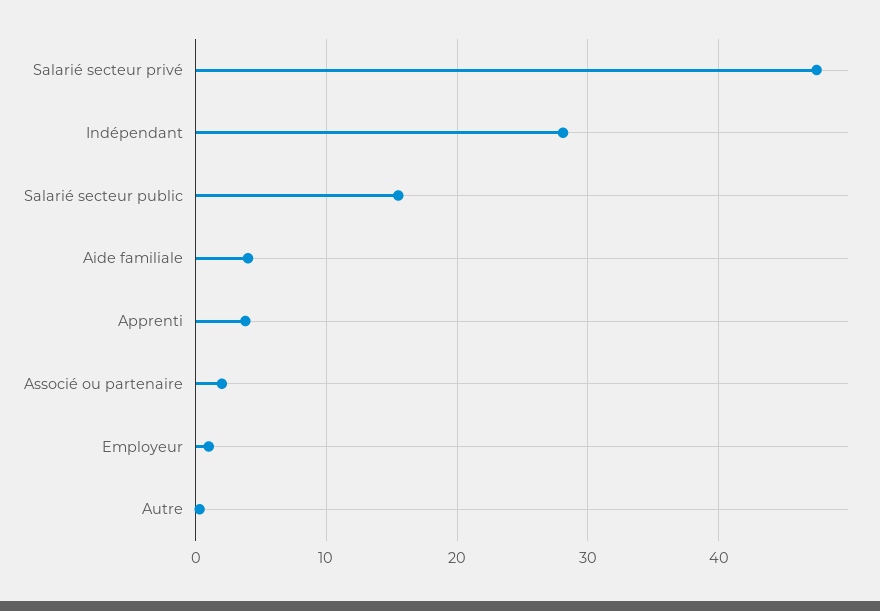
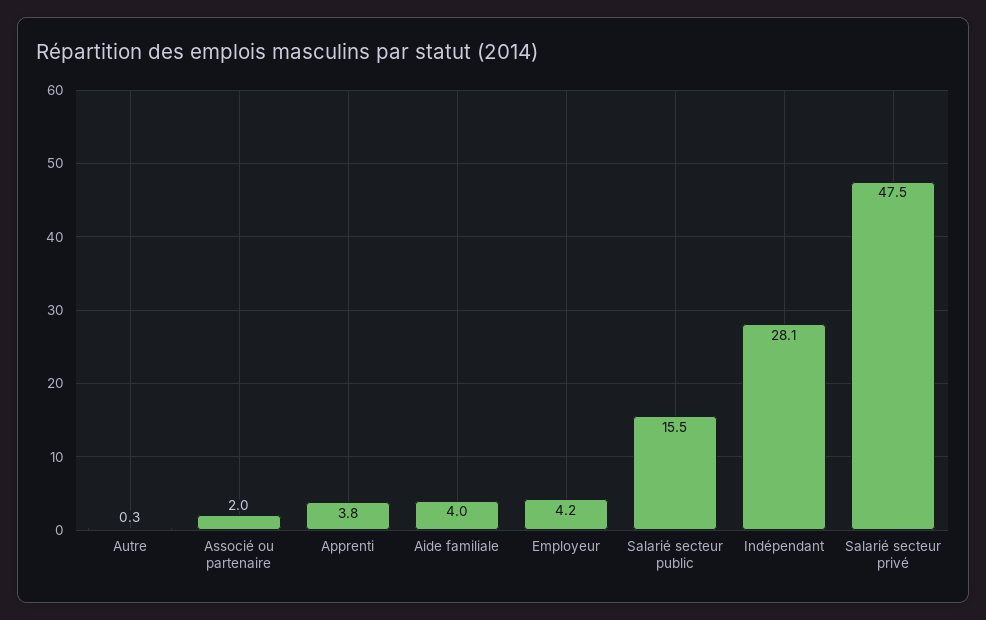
  {
    "Salarié secteur privé": 47.5,
    "Indépendant": 28.1,
    "Salarié secteur public": 15.5,
    "Aide familiale": 4,
    "Apprenti": 3.8,
    "Associé ou partenaire": 2,
-   "Employeur": 1,
+   "Employeur": 4.2,
    "Autre": 0.3
  }

